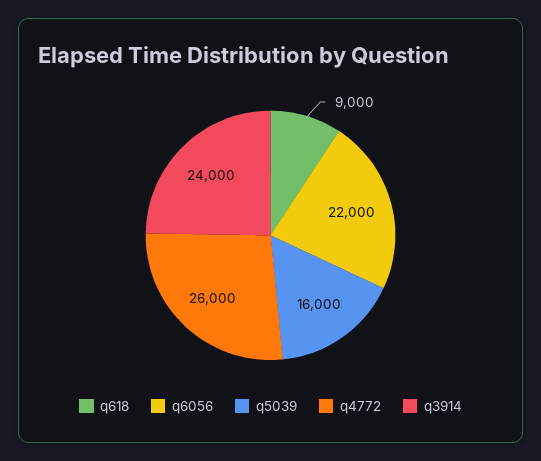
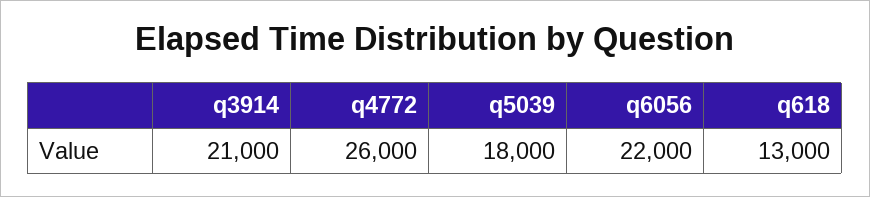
  {
-   "q618": 9000,
+   "q618": 13000,
    "q6056": 22000,
-   "q5039": 16000,
+   "q5039": 18000,
    "q4772": 26000,
-   "q3914": 24000
+   "q3914": 21000
  }

